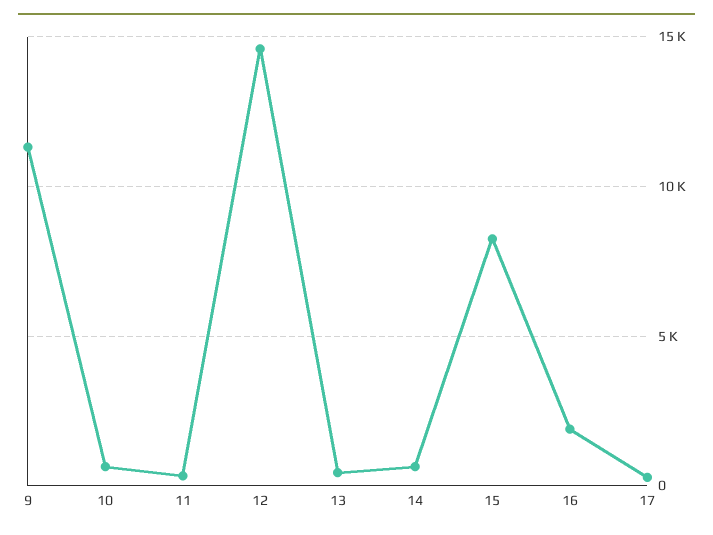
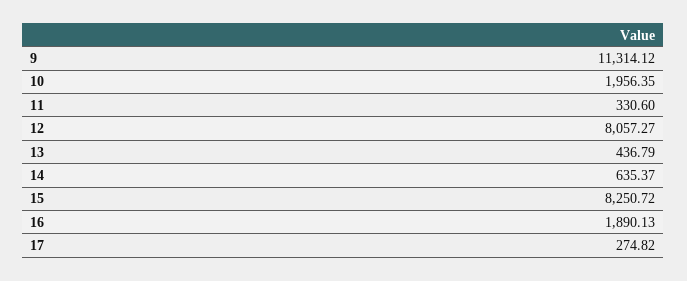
  {
    "9": 11314.12,
-   "10": 500,
+   "10": 1956.35,
    "11": 330.6,
-   "12": 14500,
+   "12": 8057.27,
    "13": 436.79,
    "14": 635.37,
    "15": 8250.72,
    "16": 1890.13,
    "17": 274.82
  }

